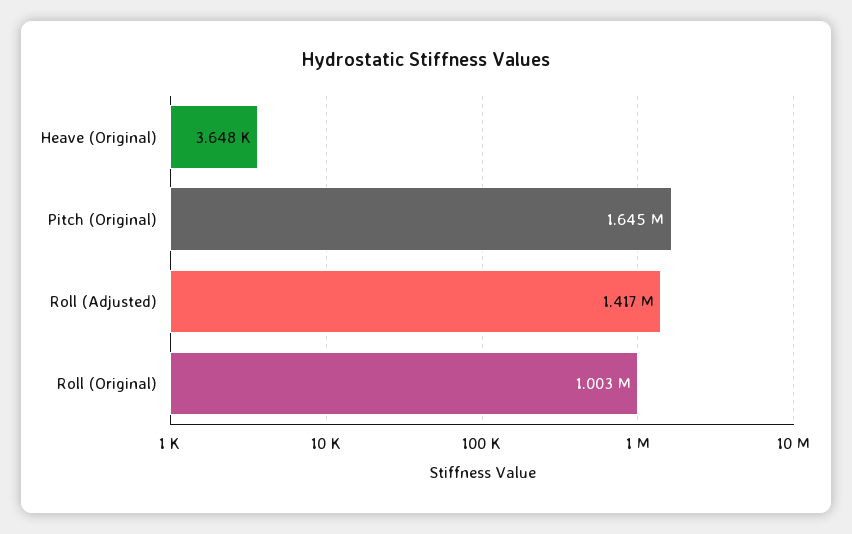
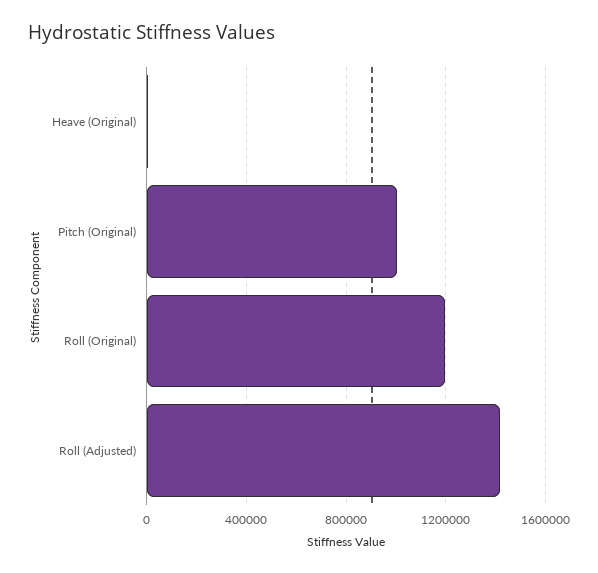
  {
    "Heave (Original)": 3648,
-   "Pitch (Original)": 1645000,
+   "Pitch (Original)": 1000000,
    "Roll (Adjusted)": 1417000,
-   "Roll (Original)": 1003000
+   "Roll (Original)": 1200000
  }

